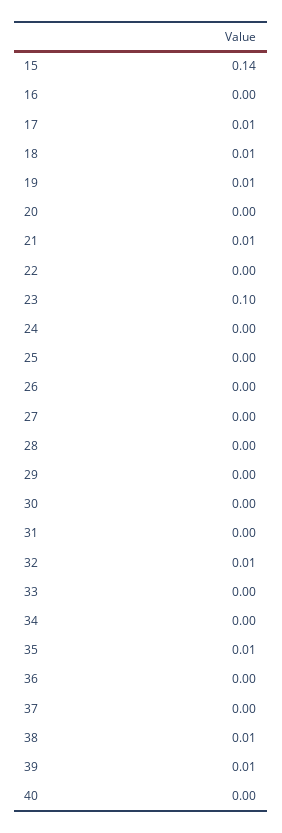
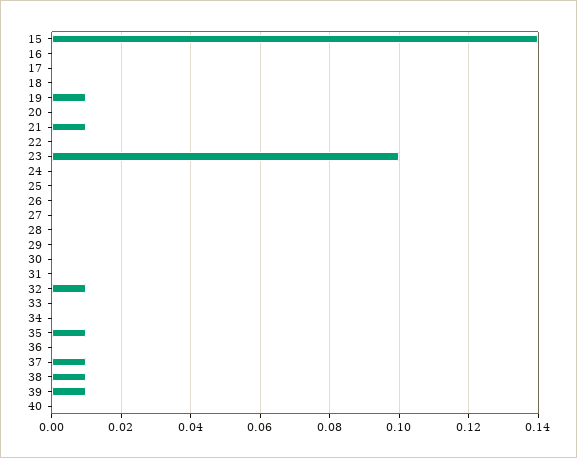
  {
    "15": 0.14,
    "16": 0,
-   "17": 0.01,
+   "17": 0,
-   "18": 0.01,
+   "18": 0,
    "19": 0.01,
    "20": 0,
    "21": 0.01,
    "22": 0,
    "23": 0.1,
    "24": 0,
    "25": 0,
    "26": 0,
    "27": 0,
    "28": 0,
    "29": 0,
    "30": 0,
    "31": 0,
    "32": 0.01,
    "33": 0,
    "34": 0,
    "35": 0.01,
    "36": 0,
-   "37": 0,
+   "37": 0.01,
    "38": 0.01,
    "39": 0.01,
    "40": 0
  }

